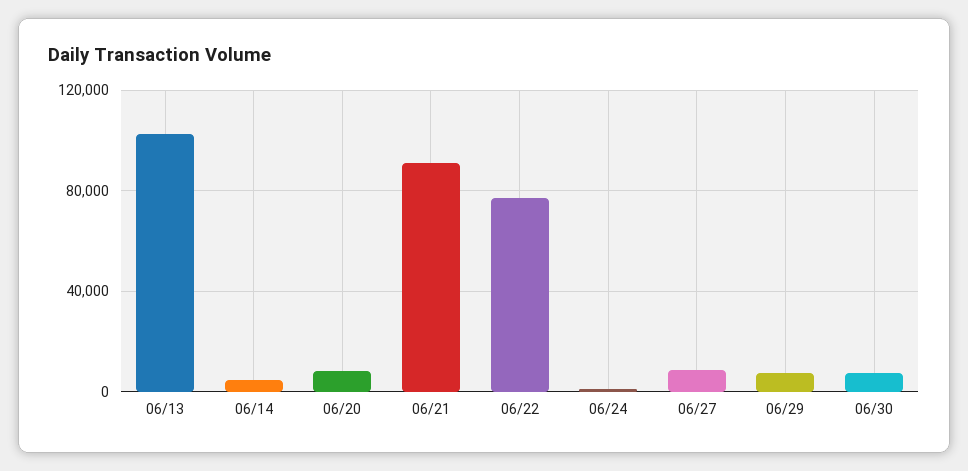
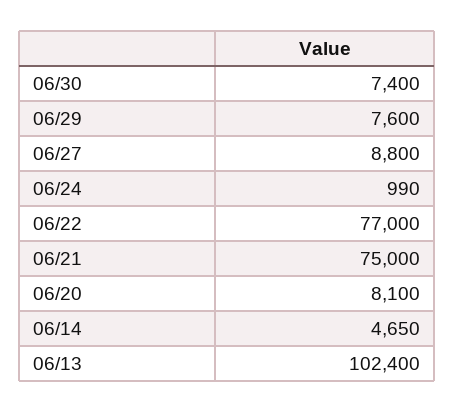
  {
    "06/13": 102400,
    "06/14": 4650,
    "06/20": 8100,
-   "06/21": 90000,
+   "06/21": 75000,
    "06/22": 77000,
    "06/24": 990,
    "06/27": 8800,
    "06/29": 7600,
    "06/30": 7400
  }

